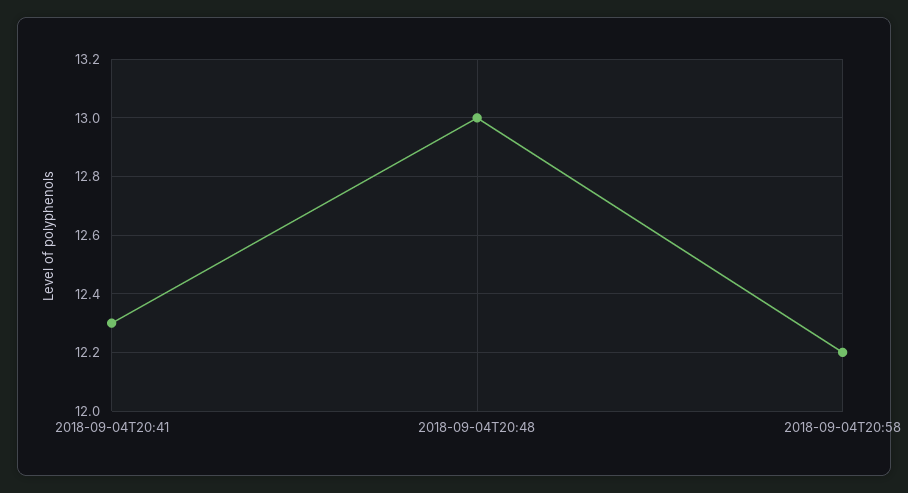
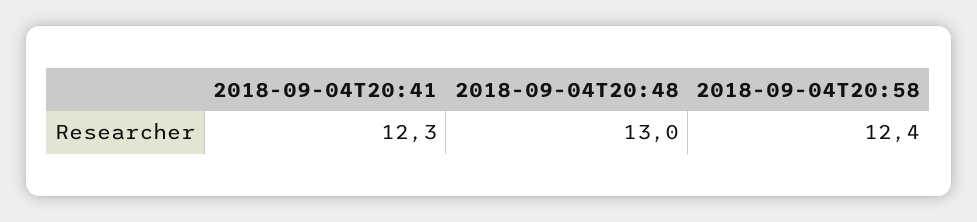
  {
    "2018-09-04T20:41": 12.3,
    "2018-09-04T20:48": 13,
-   "2018-09-04T20:58": 12.2
+   "2018-09-04T20:58": 12.4
  }

